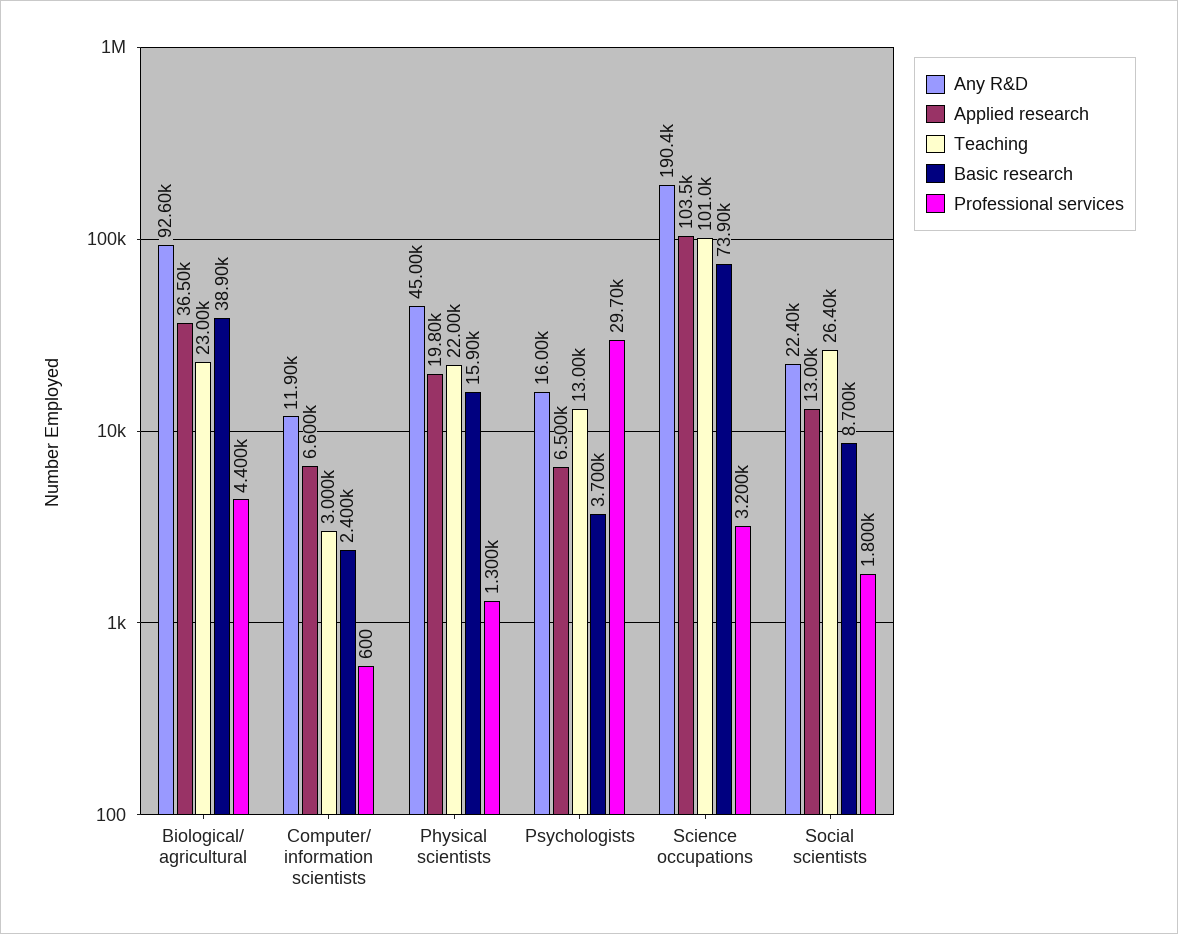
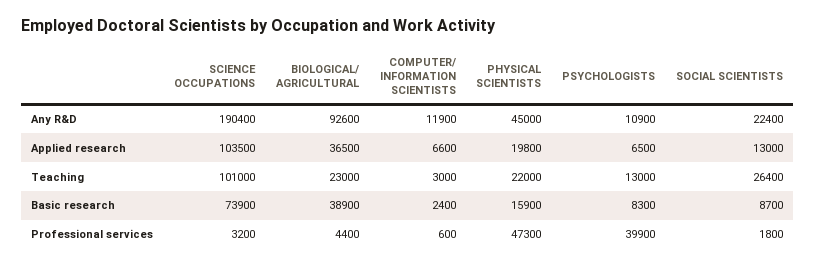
  {
    "Any R&D": {
      "Biological/ agricultural": 92600,
      "Computer/ information scientists": 11900,
      "Physical scientists": 45000,
-     "Psychologists": 16000,
+     "Psychologists": 10900,
      "Science occupations": 190400,
      "Social scientists": 22400
    },
    "Applied research": {
      "Biological/ agricultural": 36500,
      "Computer/ information scientists": 6600,
      "Physical scientists": 19800,
      "Psychologists": 6500,
      "Science occupations": 103500,
      "Social scientists": 13000
    },
    "Teaching": {
      "Biological/ agricultural": 23000,
      "Computer/ information scientists": 3000,
      "Physical scientists": 22000,
      "Psychologists": 13000,
      "Science occupations": 101000,
      "Social scientists": 26400
    },
    "Basic research": {
      "Biological/ agricultural": 38900,
      "Computer/ information scientists": 2400,
      "Physical scientists": 15900,
-     "Psychologists": 3700,
+     "Psychologists": 8300,
      "Science occupations": 73900,
      "Social scientists": 8700
    },
    "Professional services": {
      "Biological/ agricultural": 4400,
      "Computer/ information scientists": 600,
-     "Physical scientists": 1300,
+     "Physical scientists": 47300,
-     "Psychologists": 29700,
+     "Psychologists": 39900,
      "Science occupations": 3200,
      "Social scientists": 1800
    }
  }

